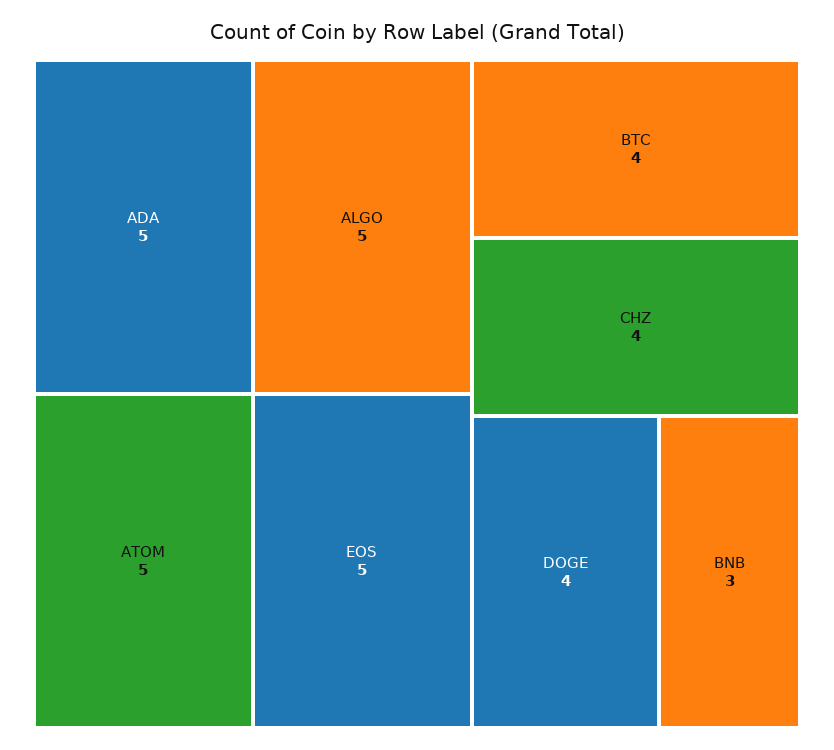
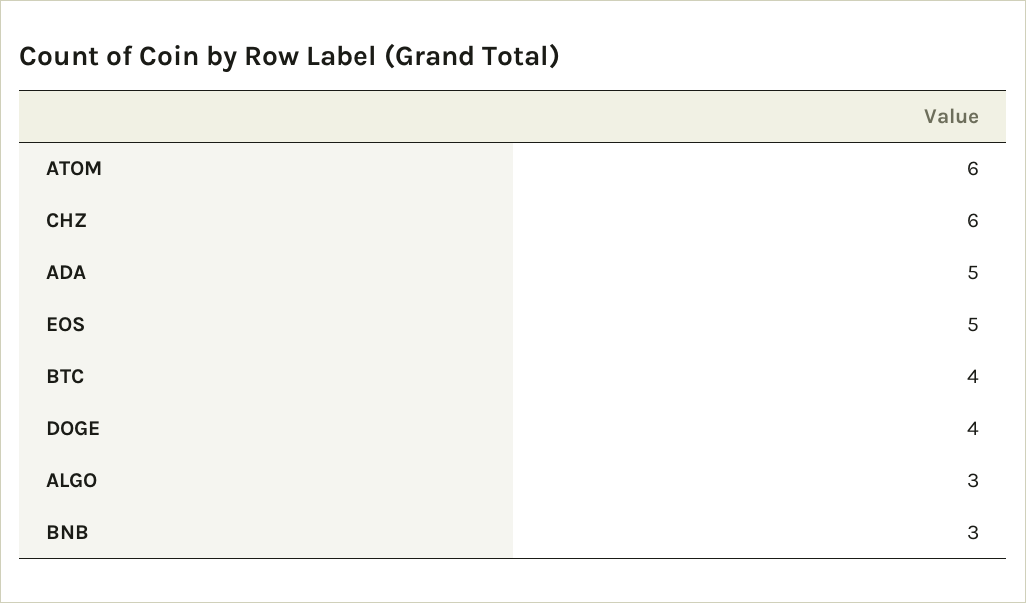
  {
    "ADA": 5,
-   "ALGO": 5,
+   "ALGO": 3,
-   "ATOM": 5,
+   "ATOM": 6,
    "EOS": 5,
    "BTC": 4,
-   "CHZ": 4,
+   "CHZ": 6,
    "DOGE": 4,
    "BNB": 3
  }

